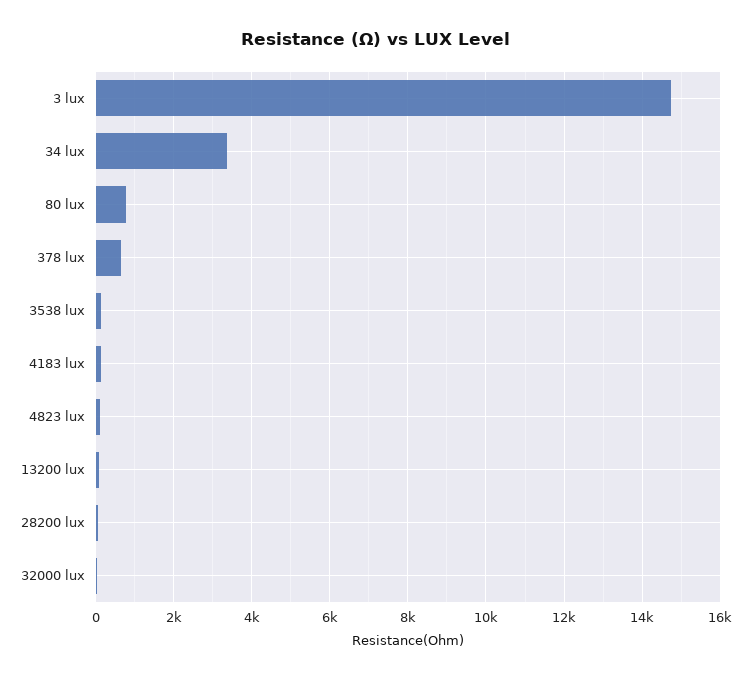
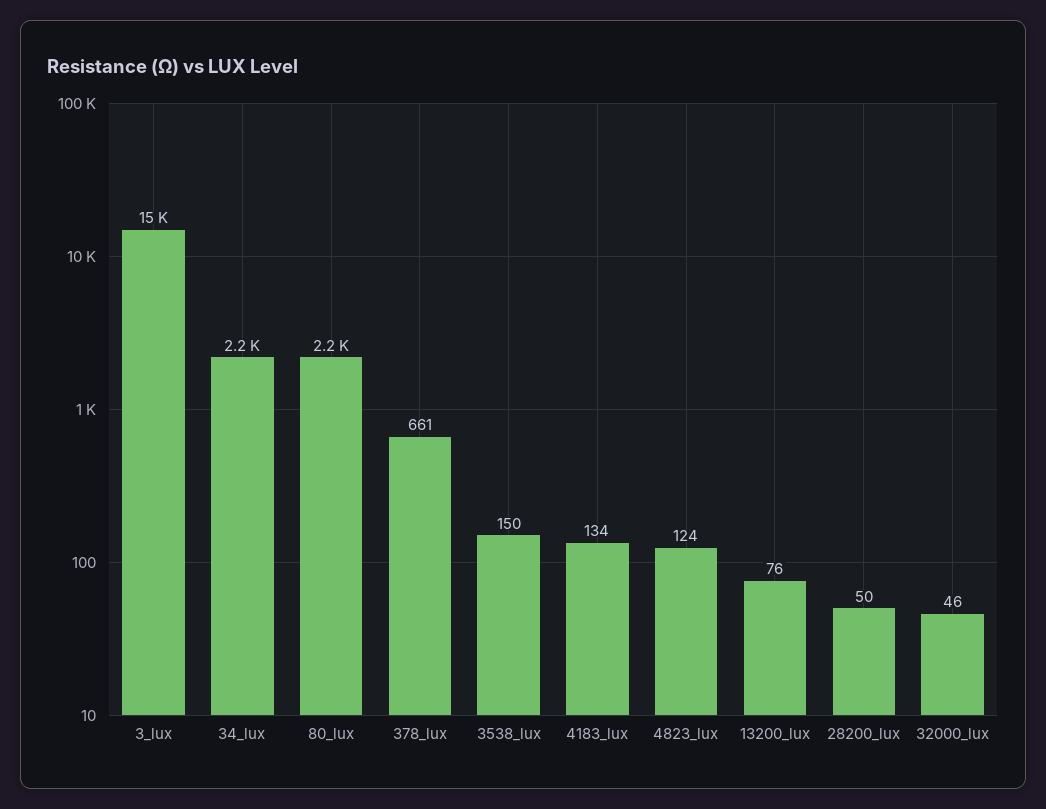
  {
    "3 lux": 15000,
-   "34 lux": 3400,
+   "34 lux": 2200,
-   "80 lux": 800,
+   "80 lux": 2200,
    "378 lux": 661,
    "3538 lux": 150,
    "4183 lux": 134,
    "4823 lux": 124,
    "13200 lux": 76,
    "28200 lux": 50,
    "32000 lux": 46
  }

